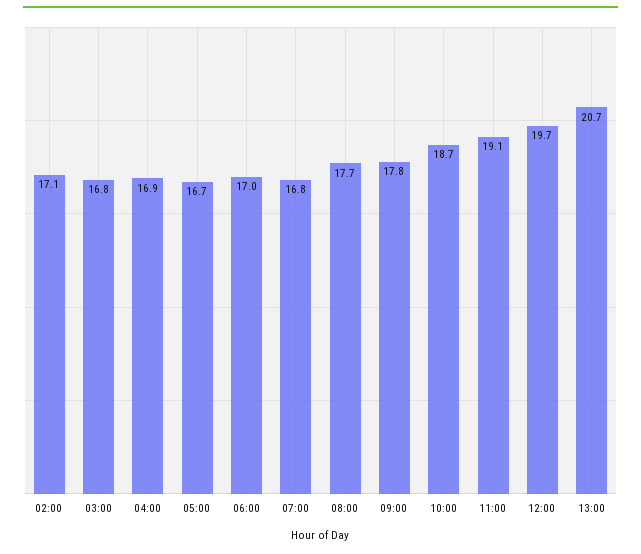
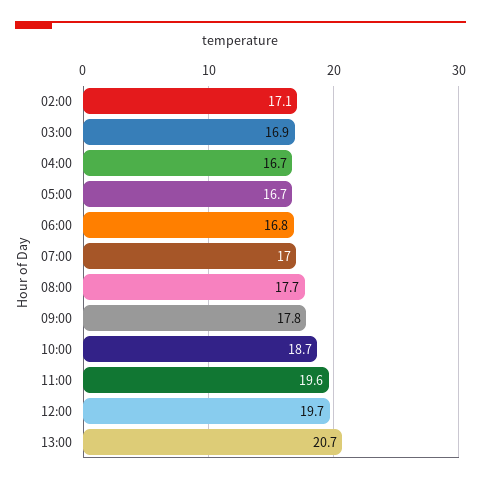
  {
    "02:00": 17.1,
-   "03:00": 16.8,
+   "03:00": 16.9,
-   "04:00": 16.9,
+   "04:00": 16.7,
    "05:00": 16.7,
-   "06:00": 17,
+   "06:00": 16.8,
-   "07:00": 16.8,
+   "07:00": 17,
    "08:00": 17.7,
    "09:00": 17.8,
    "10:00": 18.7,
-   "11:00": 19.1,
+   "11:00": 19.6,
    "12:00": 19.7,
    "13:00": 20.7
  }

